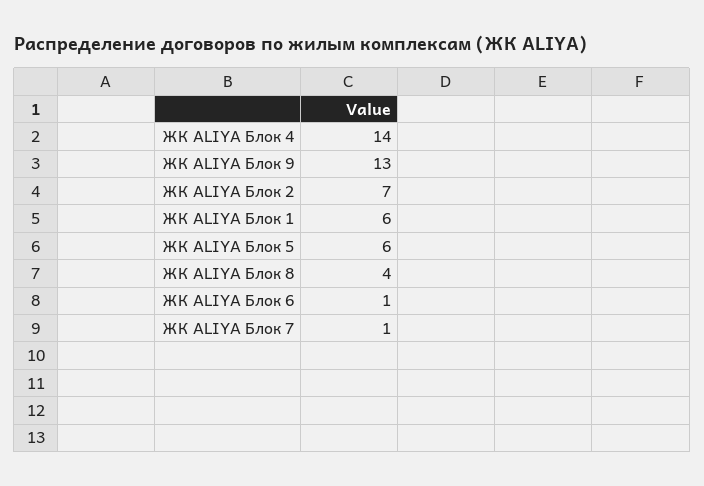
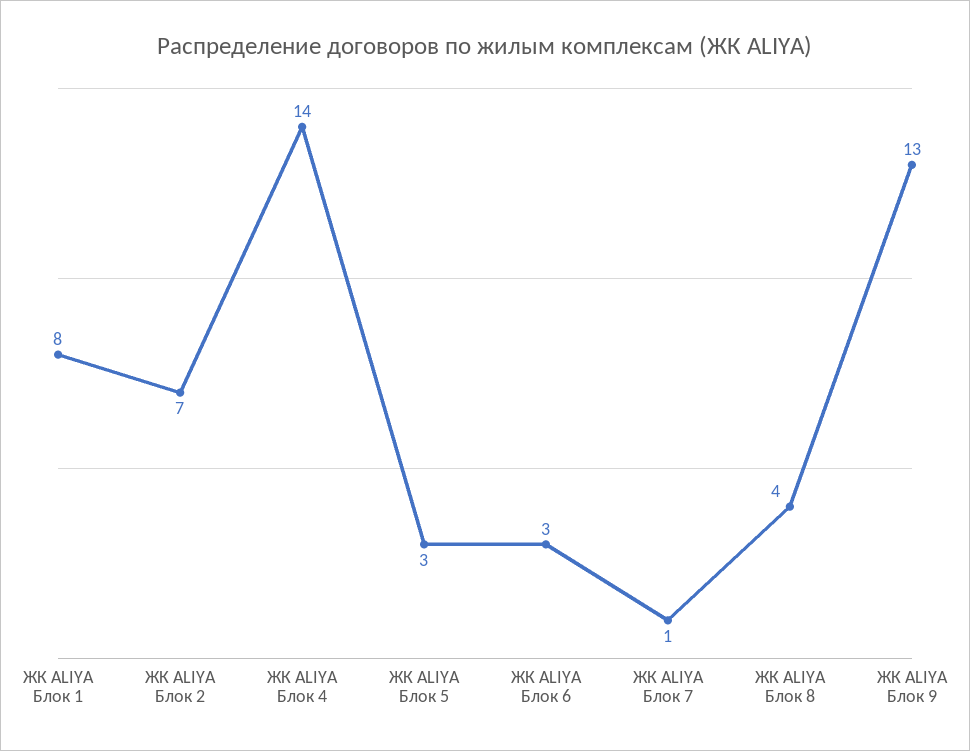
  {
    "ЖК ALIYA Блок 4": 14,
    "ЖК ALIYA Блок 9": 13,
    "ЖК ALIYA Блок 2": 7,
-   "ЖК ALIYA Блок 1": 6,
+   "ЖК ALIYA Блок 1": 8,
-   "ЖК ALIYA Блок 5": 6,
+   "ЖК ALIYA Блок 5": 3,
    "ЖК ALIYA Блок 8": 4,
-   "ЖК ALIYA Блок 6": 1,
+   "ЖК ALIYA Блок 6": 3,
    "ЖК ALIYA Блок 7": 1
  }

